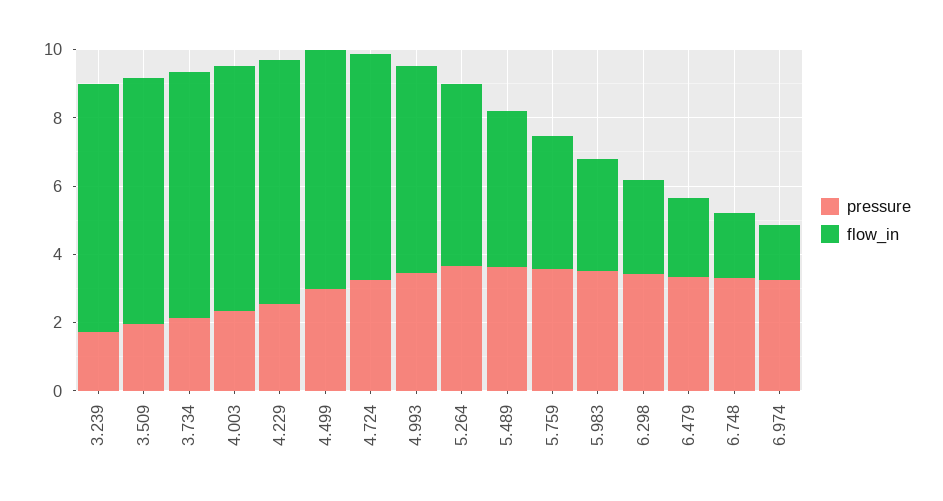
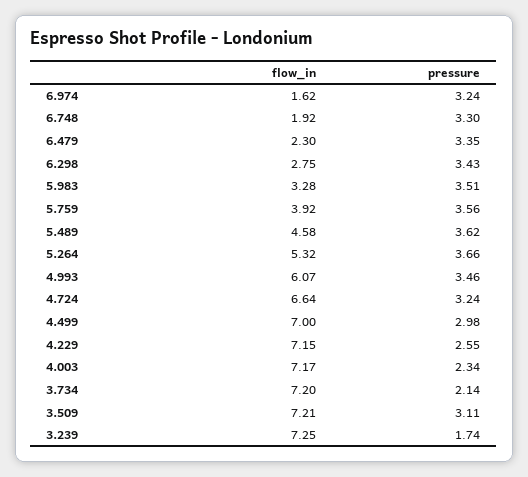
  {
    "pressure": {
      "3.239": 1.74,
-     "3.509": 2,
+     "3.509": 3.11,
      "3.734": 2.14,
      "4.003": 2.34,
      "4.229": 2.55,
      "4.499": 2.98,
      "4.724": 3.24,
      "4.993": 3.46,
      "5.264": 3.66,
      "5.489": 3.62,
      "5.759": 3.56,
      "5.983": 3.51,
      "6.298": 3.43,
      "6.479": 3.35,
      "6.748": 3.3,
      "6.974": 3.24
    },
    "flow_in": {
      "3.239": 7.25,
      "3.509": 7.21,
      "3.734": 7.2,
      "4.003": 7.17,
      "4.229": 7.15,
      "4.499": 7,
      "4.724": 6.64,
      "4.993": 6.07,
      "5.264": 5.32,
      "5.489": 4.58,
      "5.759": 3.92,
      "5.983": 3.28,
      "6.298": 2.75,
      "6.479": 2.3,
      "6.748": 1.92,
      "6.974": 1.62
    }
  }

